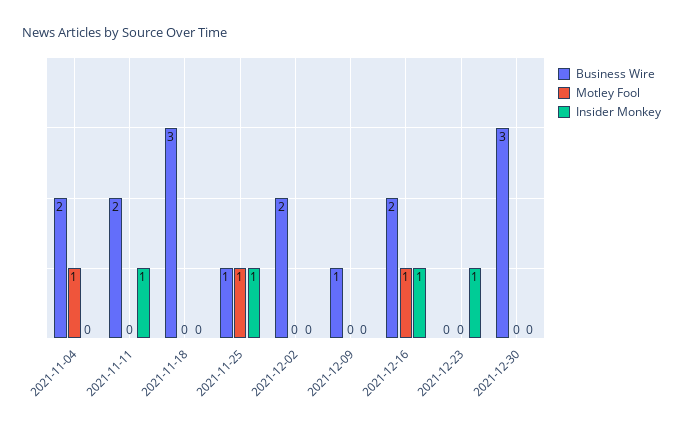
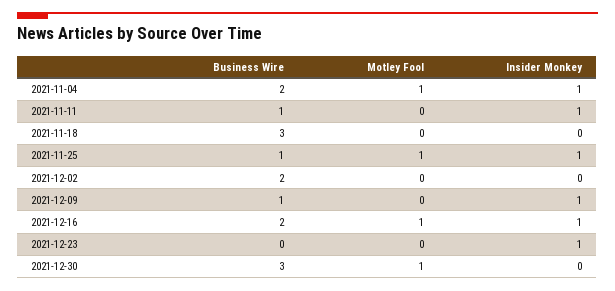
  {
    "Business Wire": {
      "2021-11-04": 2,
-     "2021-11-11": 2,
+     "2021-11-11": 1,
      "2021-11-18": 3,
      "2021-11-25": 1,
      "2021-12-02": 2,
      "2021-12-09": 1,
      "2021-12-16": 2,
      "2021-12-23": 0,
      "2021-12-30": 3
    },
    "Motley Fool": {
      "2021-11-04": 1,
      "2021-11-11": 0,
      "2021-11-18": 0,
      "2021-11-25": 1,
      "2021-12-02": 0,
      "2021-12-09": 0,
      "2021-12-16": 1,
      "2021-12-23": 0,
-     "2021-12-30": 0
+     "2021-12-30": 1
    },
    "Insider Monkey": {
-     "2021-11-04": 0,
+     "2021-11-04": 1,
      "2021-11-11": 1,
      "2021-11-18": 0,
      "2021-11-25": 1,
      "2021-12-02": 0,
-     "2021-12-09": 0,
+     "2021-12-09": 1,
      "2021-12-16": 1,
      "2021-12-23": 1,
      "2021-12-30": 0
    }
  }

